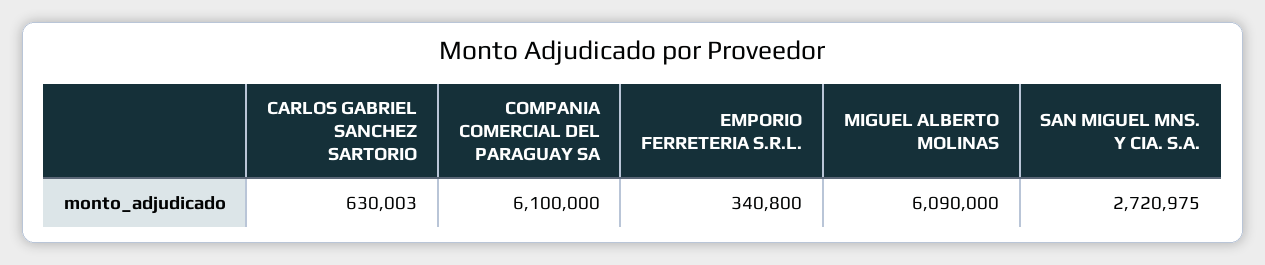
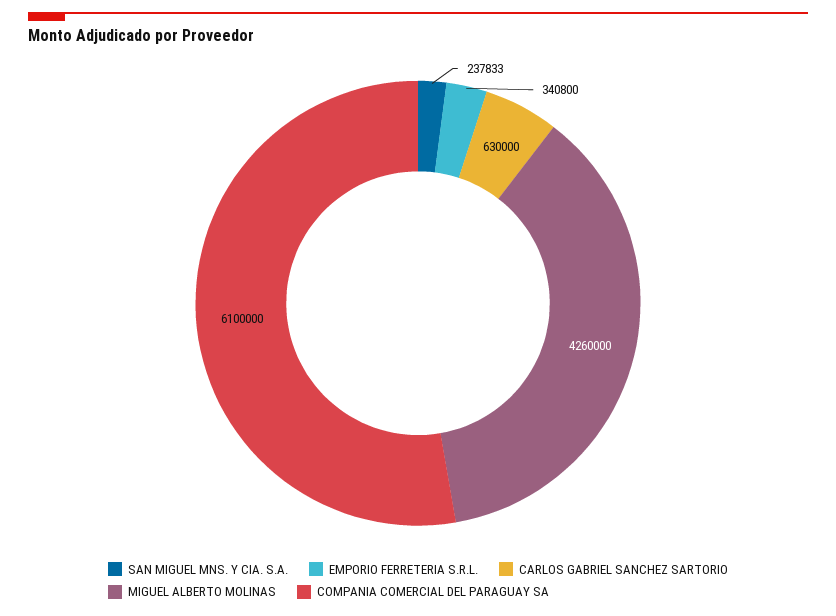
  {
-   "CARLOS GABRIEL SANCHEZ SARTORIO": 630003,
+   "CARLOS GABRIEL SANCHEZ SARTORIO": 630000,
    "COMPANIA COMERCIAL DEL PARAGUAY SA": 6100000,
    "EMPORIO FERRETERIA S.R.L.": 340800,
-   "MIGUEL ALBERTO MOLINAS": 6090000,
+   "MIGUEL ALBERTO MOLINAS": 4260000,
-   "SAN MIGUEL MNS. Y CIA. S.A.": 2720975
+   "SAN MIGUEL MNS. Y CIA. S.A.": 237833
  }

